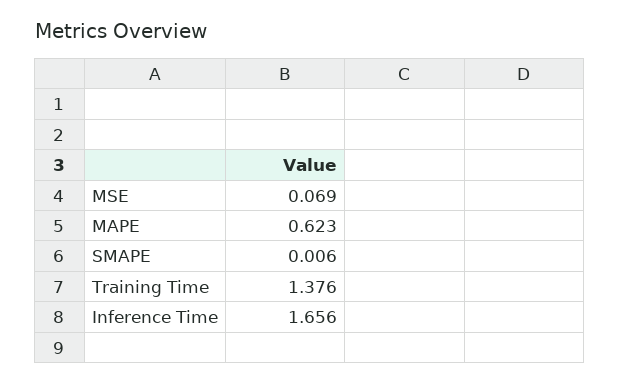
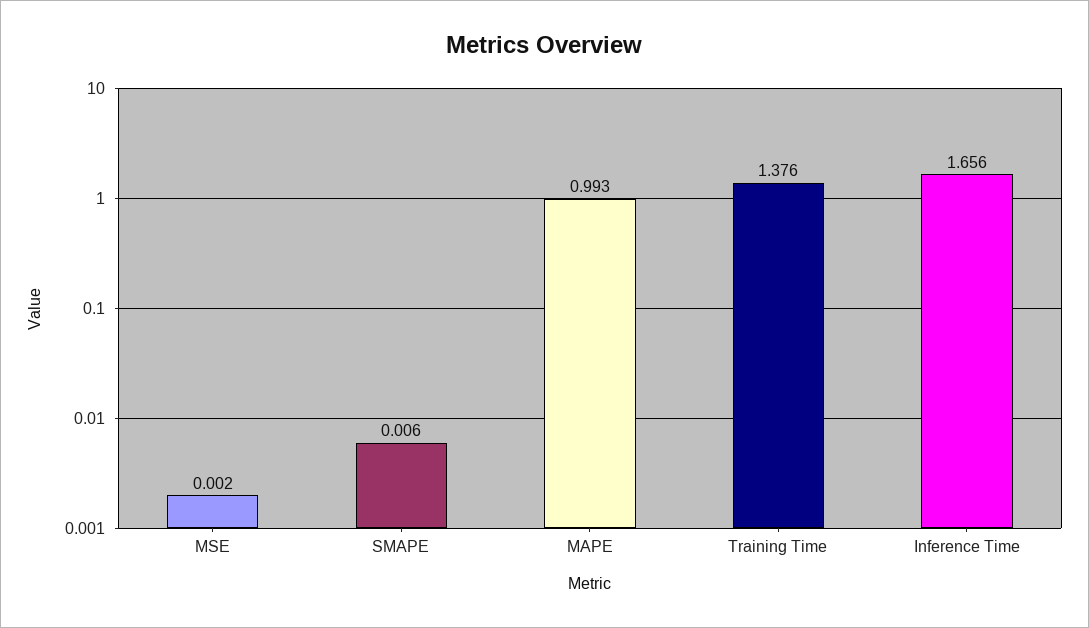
  {
-   "MSE": 0.069,
+   "MSE": 0.002,
-   "MAPE": 0.623,
+   "MAPE": 0.993,
    "SMAPE": 0.006,
    "Training Time": 1.376,
    "Inference Time": 1.656
  }

